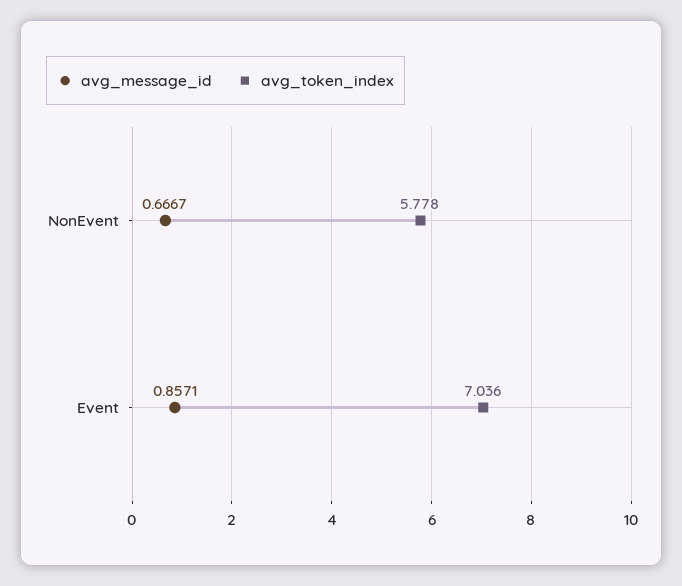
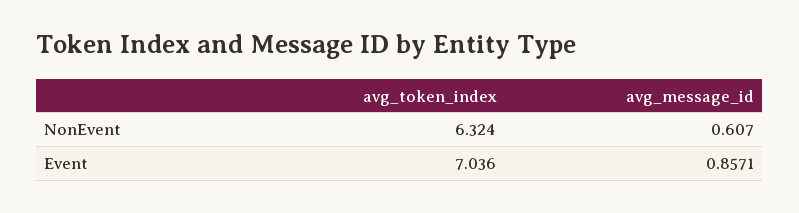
  {
    "avg_message_id": {
-     "NonEvent": 0.6667,
+     "NonEvent": 0.607,
      "Event": 0.8571
    },
    "avg_token_index": {
-     "NonEvent": 5.778,
+     "NonEvent": 6.324,
      "Event": 7.036
    }
  }

